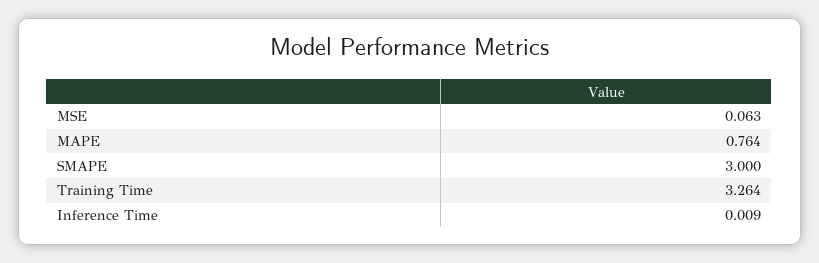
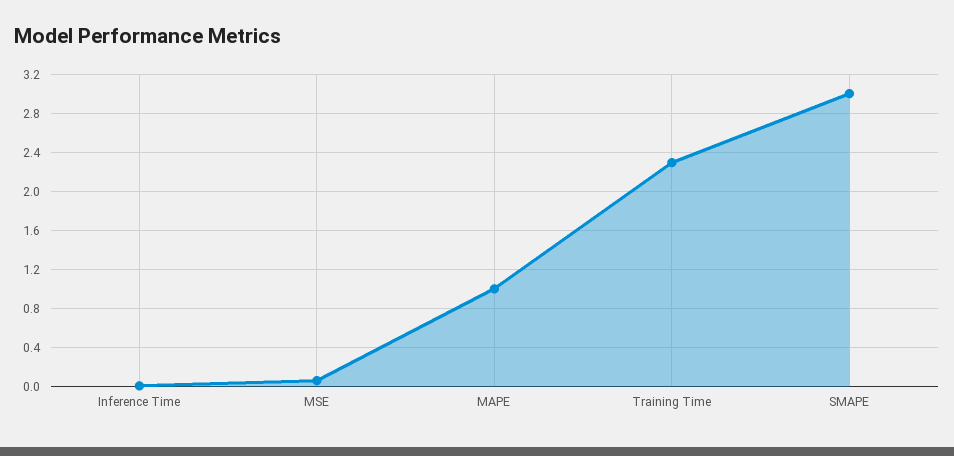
  {
    "MSE": 0.063,
-   "MAPE": 0.764,
+   "MAPE": 1,
    "SMAPE": 3,
-   "Training Time": 3.264,
+   "Training Time": 2.3,
    "Inference Time": 0.009
  }

